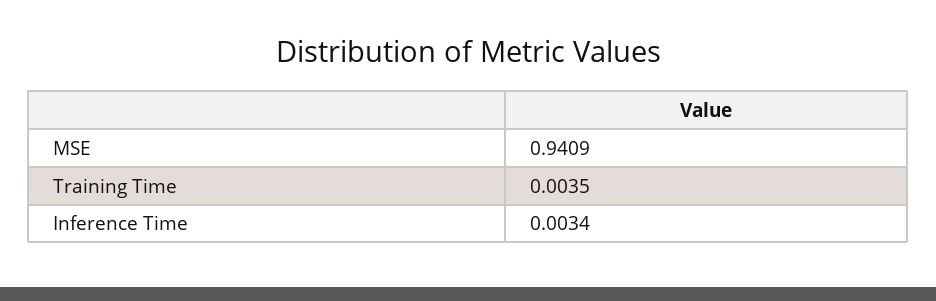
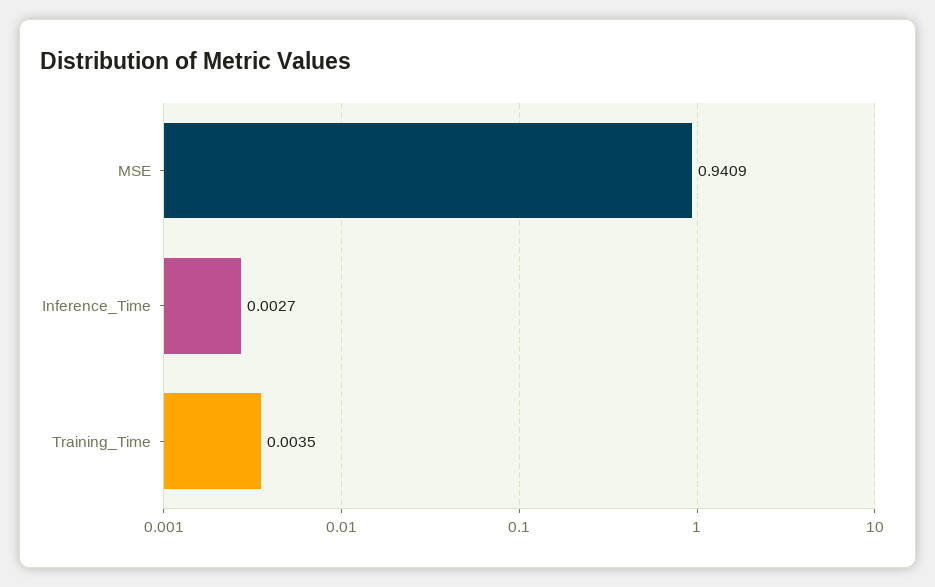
  {
    "MSE": 0.9409,
    "Training Time": 0.0035,
-   "Inference Time": 0.0034
+   "Inference Time": 0.0027
  }

